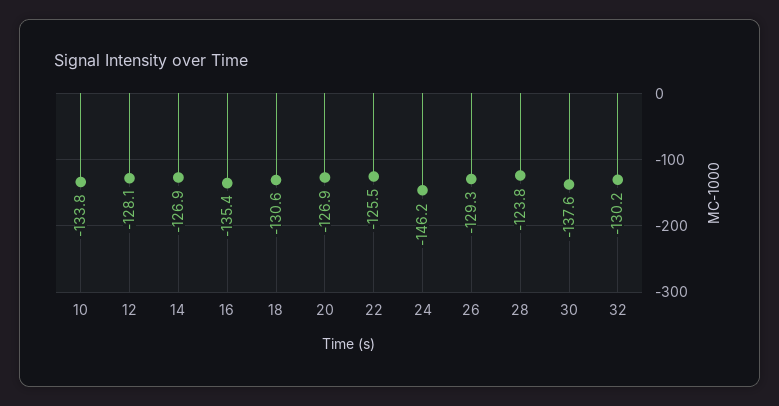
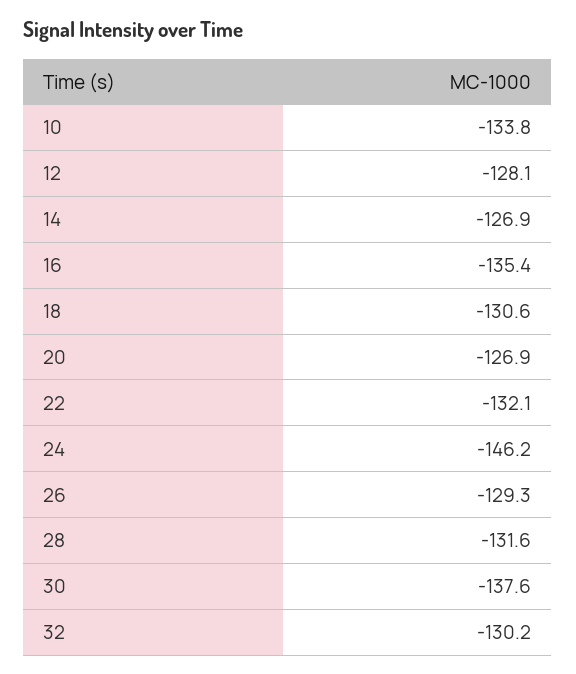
  {
    "10": -133.8,
    "12": -128.1,
    "14": -126.9,
    "16": -135.4,
    "18": -130.6,
    "20": -126.9,
-   "22": -125.5,
+   "22": -132.1,
    "24": -146.2,
    "26": -129.3,
-   "28": -123.8,
+   "28": -131.6,
    "30": -137.6,
    "32": -130.2
  }

